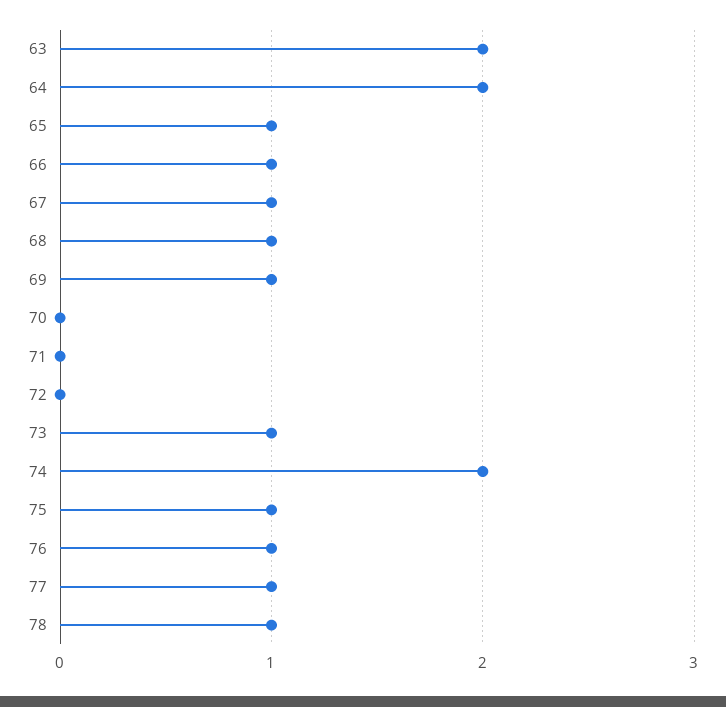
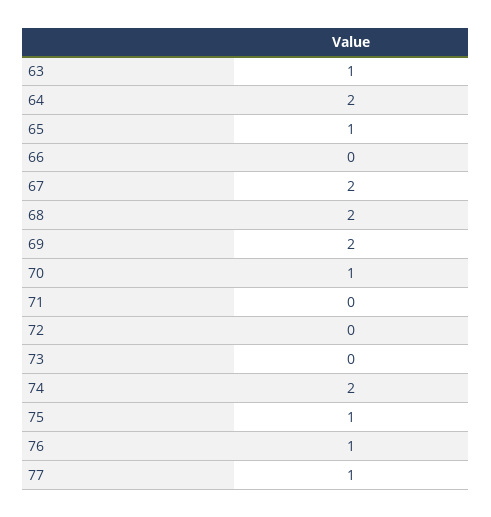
  {
-   "63": 2,
+   "63": 1,
    "64": 2,
    "65": 1,
-   "66": 1,
+   "66": 0,
-   "67": 1,
+   "67": 2,
-   "68": 1,
+   "68": 2,
-   "69": 1,
+   "69": 2,
-   "70": 0,
+   "70": 1,
    "71": 0,
    "72": 0,
-   "73": 1,
+   "73": 0,
    "74": 2,
    "75": 1,
    "76": 1,
-   "77": 1,
+   "77": 1
-   "78": 1
  }

